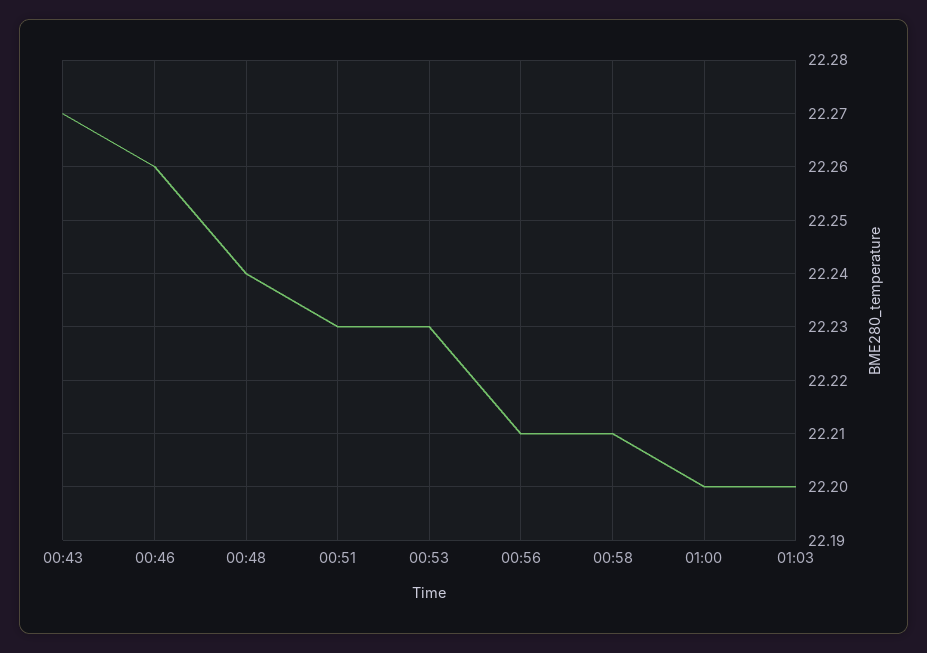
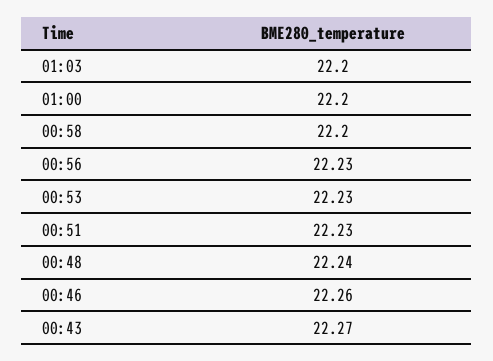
  {
    "00:43": 22.27,
    "00:46": 22.26,
    "00:48": 22.24,
    "00:51": 22.23,
    "00:53": 22.23,
-   "00:56": 22.21,
+   "00:56": 22.23,
-   "00:58": 22.21,
+   "00:58": 22.2,
    "01:00": 22.2,
    "01:03": 22.2
  }

